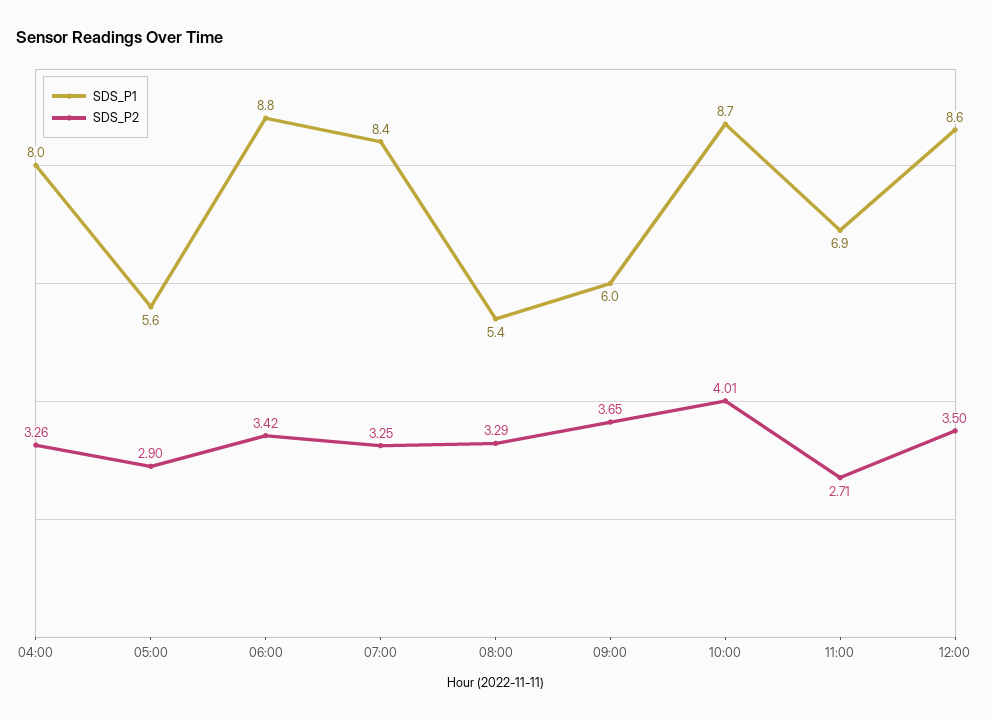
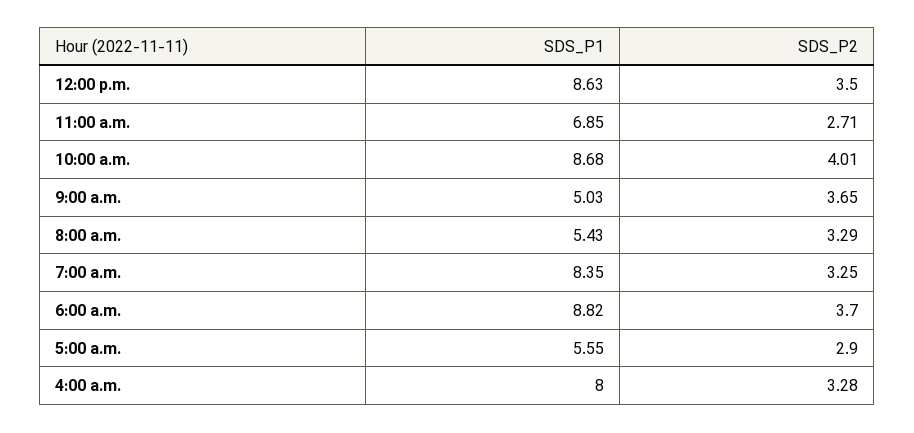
  {
    "SDS_P1": {
      "04:00": 8,
      "05:00": 5.55,
      "06:00": 8.82,
      "07:00": 8.35,
      "08:00": 5.43,
-     "09:00": 6,
+     "09:00": 5.03,
      "10:00": 8.68,
      "11:00": 6.85,
      "12:00": 8.63
    },
    "SDS_P2": {
-     "04:00": 3.26,
+     "04:00": 3.28,
      "05:00": 2.9,
-     "06:00": 3.42,
+     "06:00": 3.7,
      "07:00": 3.25,
      "08:00": 3.29,
      "09:00": 3.65,
      "10:00": 4.01,
      "11:00": 2.71,
      "12:00": 3.5
    }
  }

